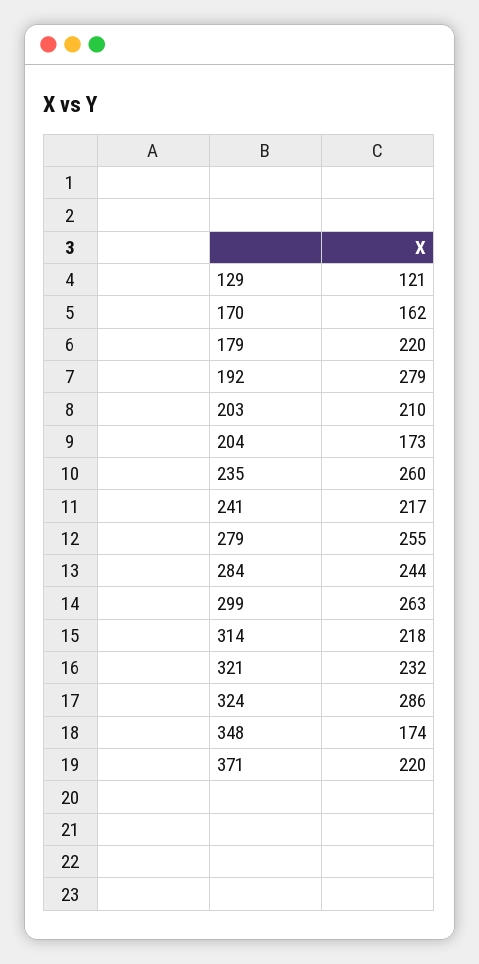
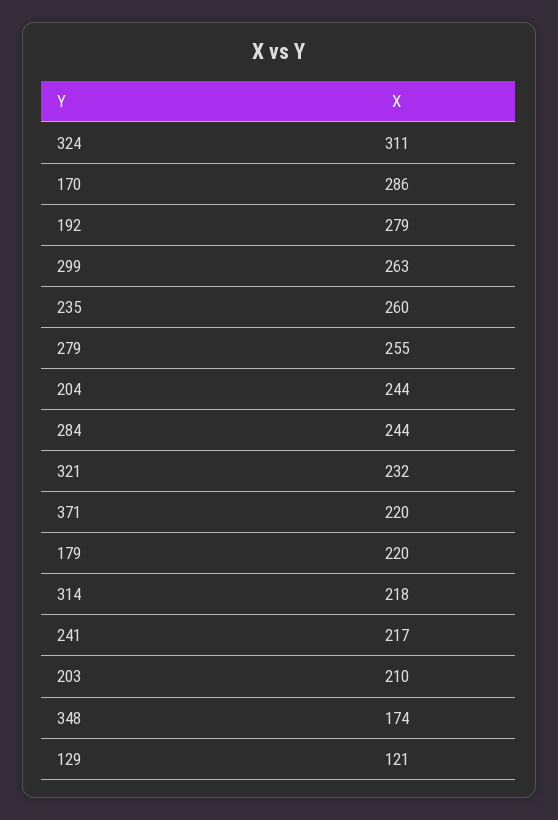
  {
    "129": 121,
-   "170": 162,
+   "170": 286,
    "179": 220,
    "192": 279,
    "203": 210,
-   "204": 173,
+   "204": 244,
    "235": 260,
    "241": 217,
    "279": 255,
    "284": 244,
    "299": 263,
    "314": 218,
    "321": 232,
-   "324": 286,
+   "324": 311,
    "348": 174,
    "371": 220
  }

